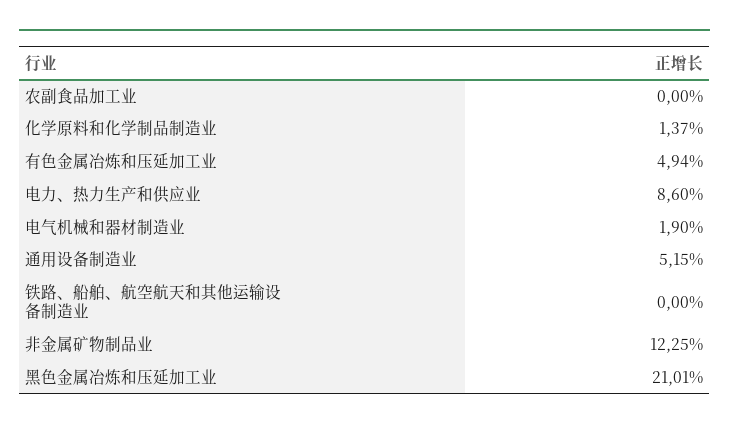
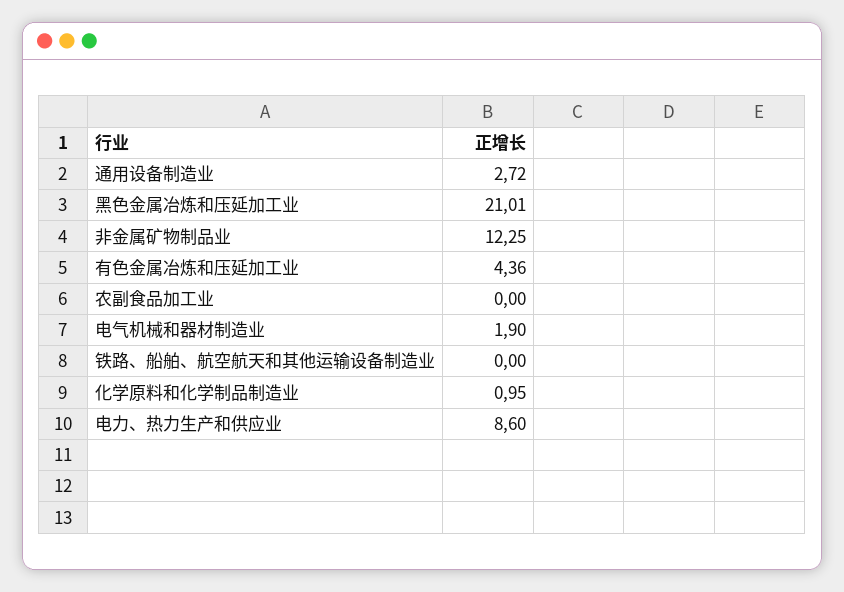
  {
    "农副食品加工业": 0,
-   "化学原料和化学制品制造业": 1.37,
+   "化学原料和化学制品制造业": 0.95,
-   "有色金属冶炼和压延加工业": 4.94,
+   "有色金属冶炼和压延加工业": 4.36,
    "电力、热力生产和供应业": 8.6,
    "电气机械和器材制造业": 1.9,
-   "通用设备制造业": 5.15,
+   "通用设备制造业": 2.72,
    "铁路、船舶、航空航天和其他运输设备制造业": 0,
    "非金属矿物制品业": 12.25,
    "黑色金属冶炼和压延加工业": 21.01
  }

